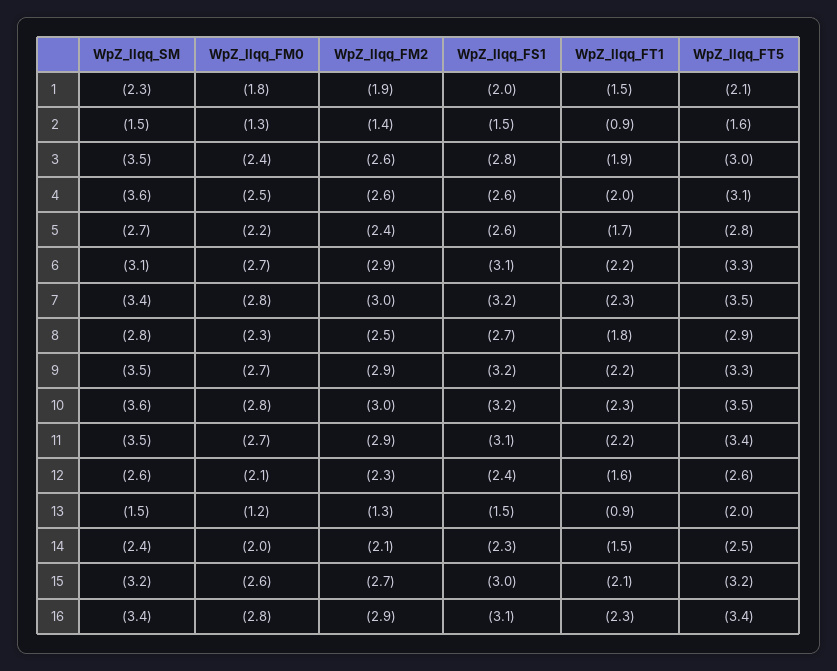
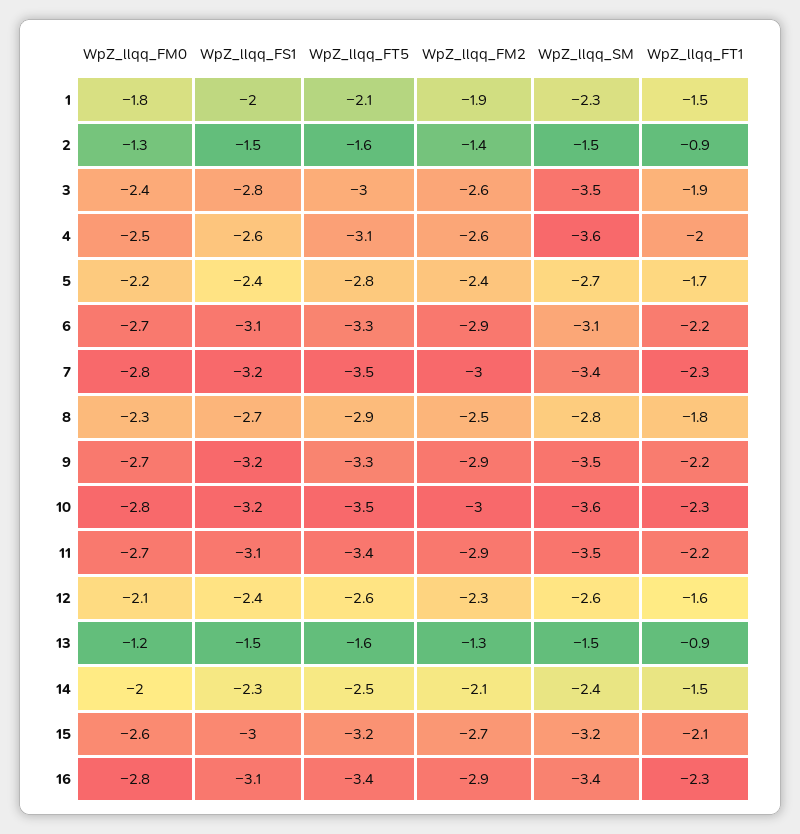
  {
    "WpZ_llqq_SM": {
      "1": -2.3,
      "2": -1.5,
      "3": -3.5,
      "4": -3.6,
      "5": -2.7,
      "6": -3.1,
      "7": -3.4,
      "8": -2.8,
      "9": -3.5,
      "10": -3.6,
      "11": -3.5,
      "12": -2.6,
      "13": -1.5,
      "14": -2.4,
      "15": -3.2,
      "16": -3.4
    },
    "WpZ_llqq_FM0": {
      "1": -1.8,
      "2": -1.3,
      "3": -2.4,
      "4": -2.5,
      "5": -2.2,
      "6": -2.7,
      "7": -2.8,
      "8": -2.3,
      "9": -2.7,
      "10": -2.8,
      "11": -2.7,
      "12": -2.1,
      "13": -1.2,
      "14": -2,
      "15": -2.6,
      "16": -2.8
    },
    "WpZ_llqq_FM2": {
      "1": -1.9,
      "2": -1.4,
      "3": -2.6,
      "4": -2.6,
      "5": -2.4,
      "6": -2.9,
      "7": -3,
      "8": -2.5,
      "9": -2.9,
      "10": -3,
      "11": -2.9,
      "12": -2.3,
      "13": -1.3,
      "14": -2.1,
      "15": -2.7,
      "16": -2.9
    },
    "WpZ_llqq_FS1": {
      "1": -2,
      "2": -1.5,
      "3": -2.8,
      "4": -2.6,
-     "5": -2.6,
+     "5": -2.4,
      "6": -3.1,
      "7": -3.2,
      "8": -2.7,
      "9": -3.2,
      "10": -3.2,
      "11": -3.1,
      "12": -2.4,
      "13": -1.5,
      "14": -2.3,
      "15": -3,
      "16": -3.1
    },
    "WpZ_llqq_FT1": {
      "1": -1.5,
      "2": -0.9,
      "3": -1.9,
      "4": -2,
      "5": -1.7,
      "6": -2.2,
      "7": -2.3,
      "8": -1.8,
      "9": -2.2,
      "10": -2.3,
      "11": -2.2,
      "12": -1.6,
      "13": -0.9,
      "14": -1.5,
      "15": -2.1,
      "16": -2.3
    },
    "WpZ_llqq_FT5": {
      "1": -2.1,
      "2": -1.6,
      "3": -3,
      "4": -3.1,
      "5": -2.8,
      "6": -3.3,
      "7": -3.5,
      "8": -2.9,
      "9": -3.3,
      "10": -3.5,
      "11": -3.4,
      "12": -2.6,
-     "13": -2,
+     "13": -1.6,
      "14": -2.5,
      "15": -3.2,
      "16": -3.4
    }
  }

